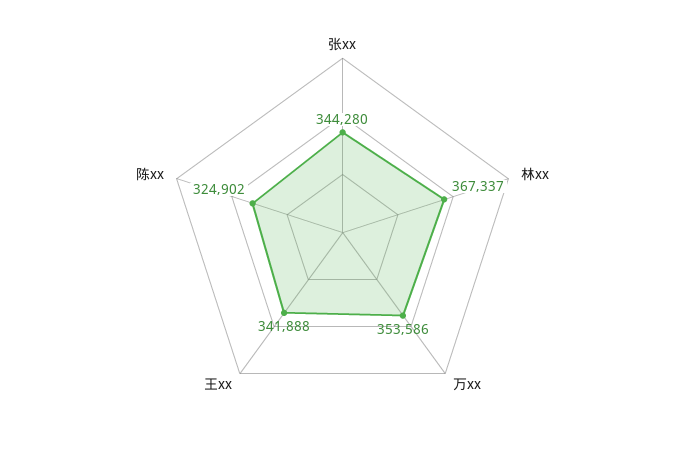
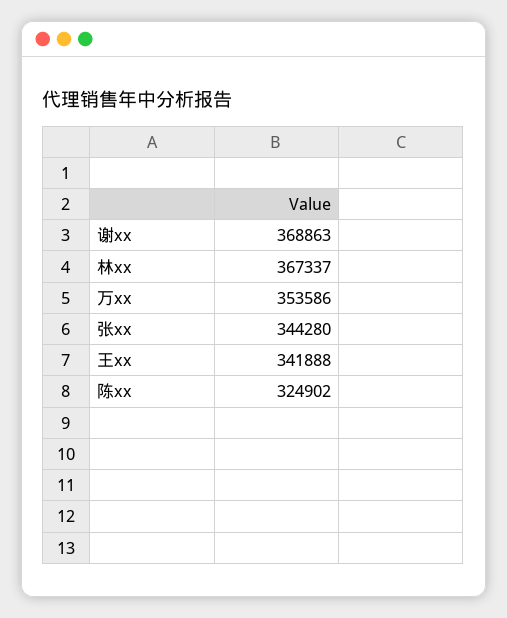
  {
    "张xx": 344280,
    "林xx": 367337,
    "万xx": 353586,
    "王xx": 341888,
-   "陈xx": 324902
+   "陈xx": 324902,
+   "谢xx": 368863
  }

